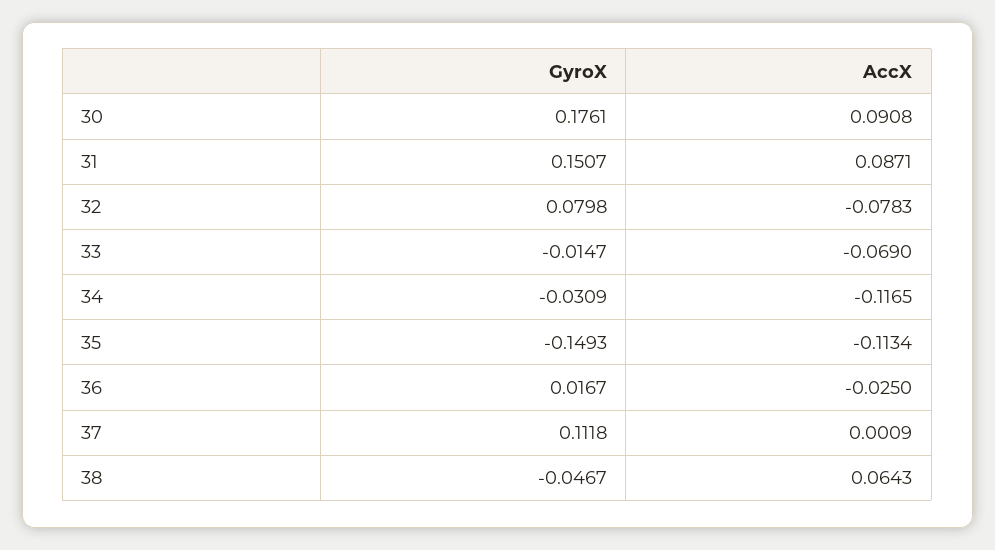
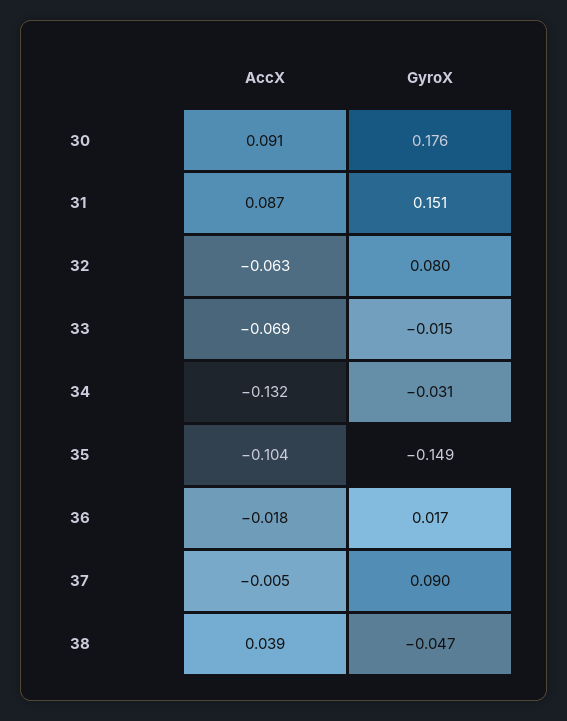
  {
    "GyroX": {
      "30": 0.1761,
      "31": 0.1507,
      "32": 0.0798,
      "33": -0.0147,
      "34": -0.0309,
      "35": -0.1493,
      "36": 0.0167,
-     "37": 0.1118,
+     "37": 0.09,
      "38": -0.0467
    },
    "AccX": {
      "30": 0.0908,
      "31": 0.0871,
-     "32": -0.0783,
+     "32": -0.063,
      "33": -0.069,
-     "34": -0.1165,
+     "34": -0.132,
-     "35": -0.1134,
+     "35": -0.104,
-     "36": -0.025,
+     "36": -0.018,
-     "37": 0.0009,
+     "37": -0.005,
-     "38": 0.0643
+     "38": 0.039
    }
  }

